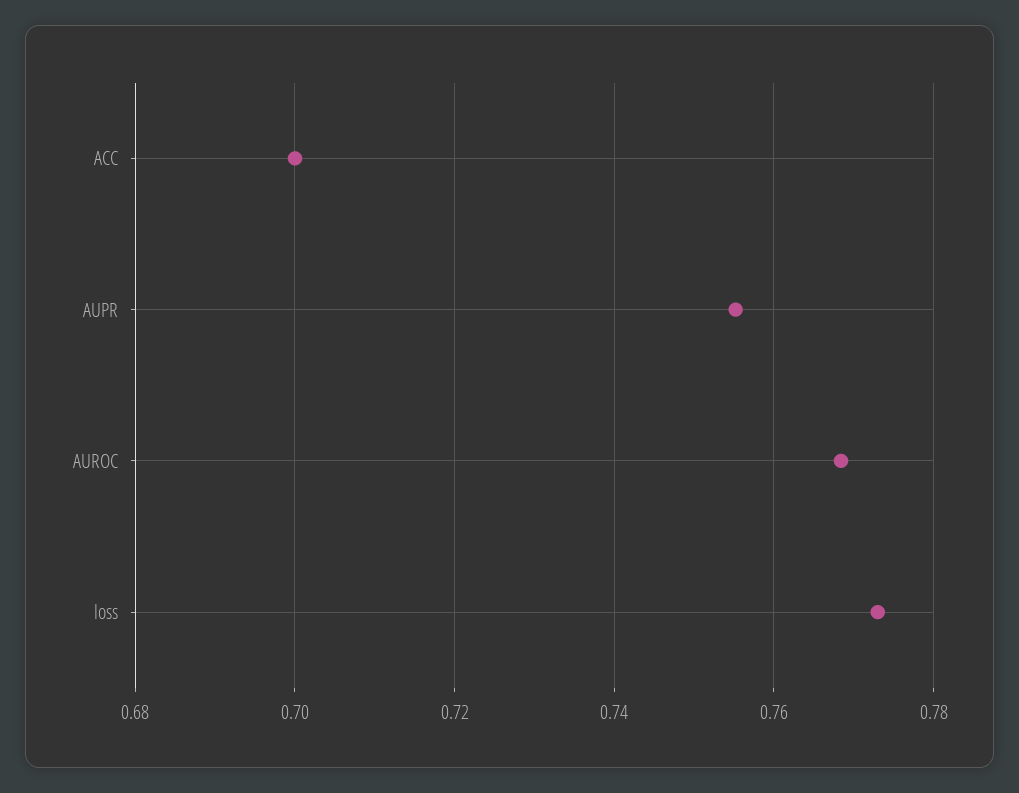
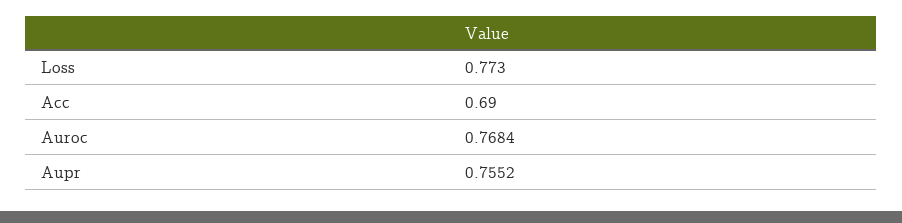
  {
-   "ACC": 0.7,
+   "ACC": 0.69,
    "AUPR": 0.7552,
    "AUROC": 0.7684,
    "loss": 0.773
  }

